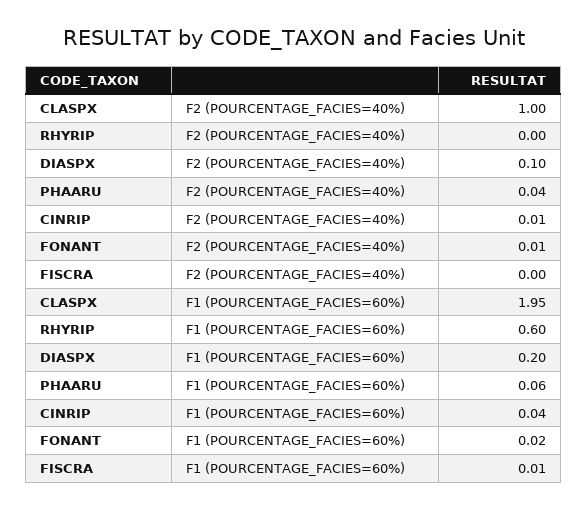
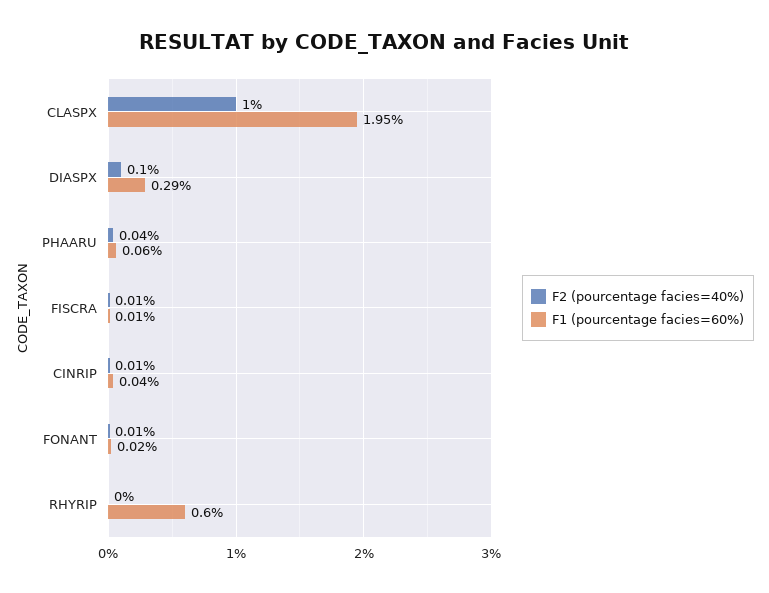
  {
    "F2 (POURCENTAGE_FACIES=40%)": {
      "CLASPX": 1,
      "RHYRIP": 0,
      "DIASPX": 0.1,
      "PHAARU": 0.04,
      "CINRIP": 0.01,
      "FONANT": 0.01,
-     "FISCRA": 0
+     "FISCRA": 0.01
    },
    "F1 (POURCENTAGE_FACIES=60%)": {
      "CLASPX": 1.95,
      "RHYRIP": 0.6,
-     "DIASPX": 0.2,
+     "DIASPX": 0.29,
      "PHAARU": 0.06,
      "CINRIP": 0.04,
      "FONANT": 0.02,
      "FISCRA": 0.01
    }
  }

